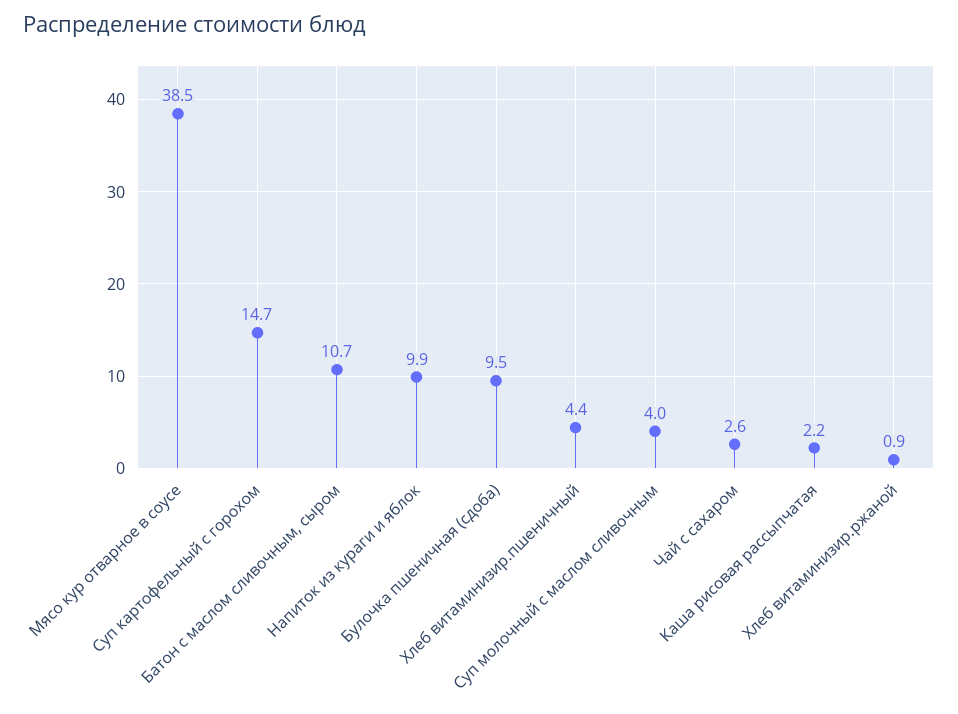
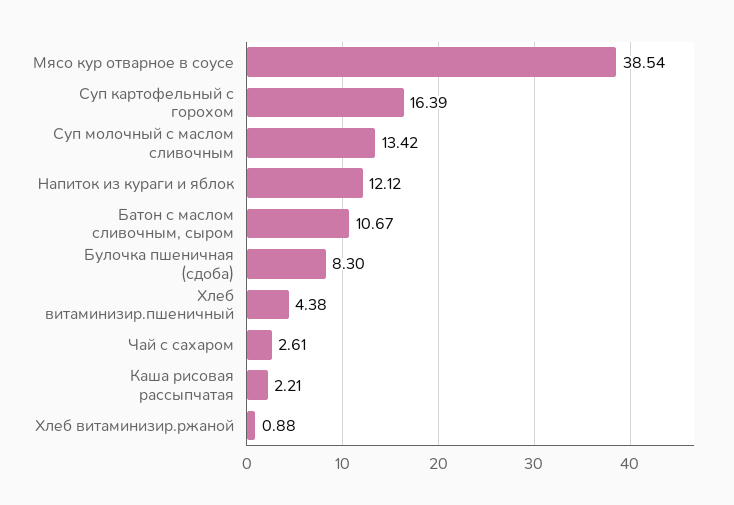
  {
    "Мясо кур отварное в соусе": 38.54,
-   "Суп картофельный с горохом": 14.7,
+   "Суп картофельный с горохом": 16.39,
    "Батон с маслом сливочным, сыром": 10.67,
-   "Напиток из кураги и яблок": 9.9,
+   "Напиток из кураги и яблок": 12.12,
-   "Булочка пшеничная (сдоба)": 9.5,
+   "Булочка пшеничная (сдоба)": 8.3,
    "Хлеб витаминизир.пшеничный": 4.38,
-   "Суп молочный с маслом сливочным": 4,
+   "Суп молочный с маслом сливочным": 13.42,
    "Чай с сахаром": 2.61,
    "Каша рисовая рассыпчатая": 2.21,
    "Хлеб витаминизир.ржаной": 0.88
  }

